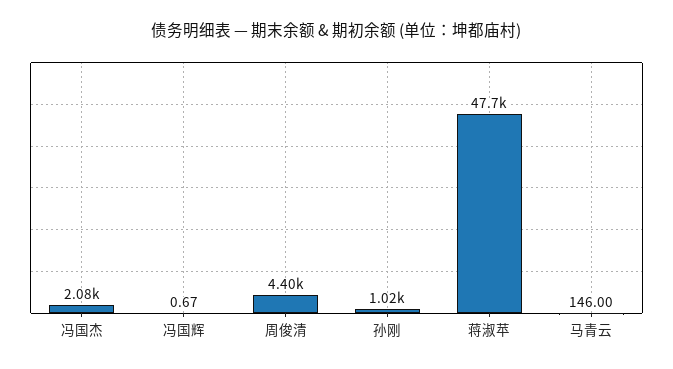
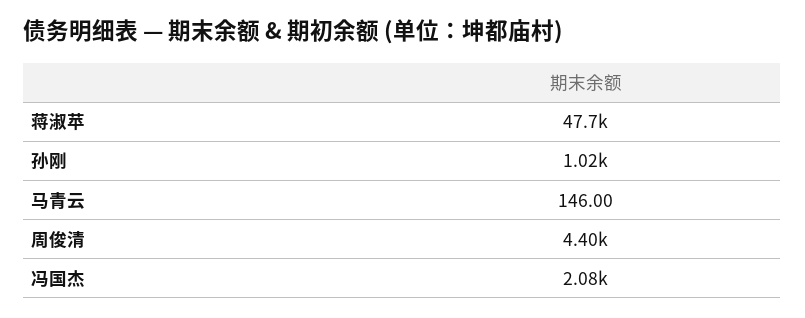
  {
    "冯国杰": 2080,
-   "冯国辉": 0.67,
    "周俊清": 4400,
    "孙刚": 1020,
    "蒋淑苹": 47700,
    "马青云": 146
  }

